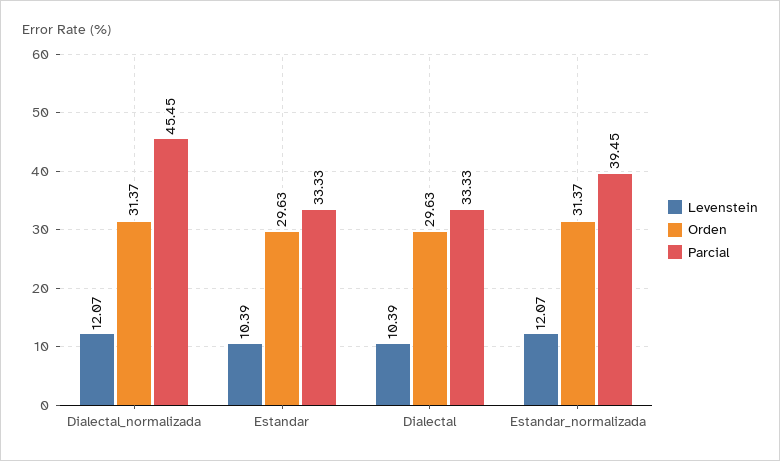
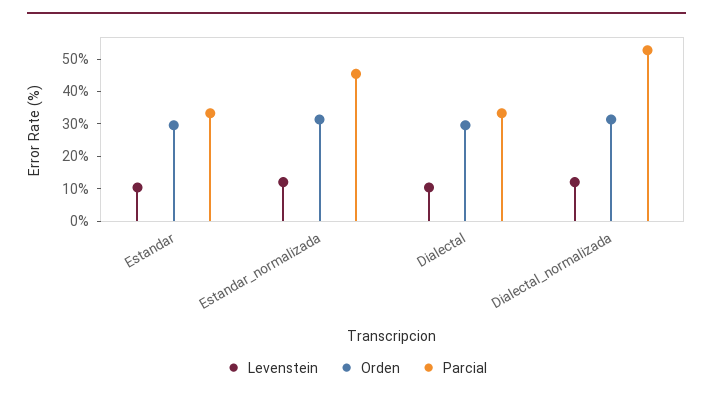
  {
    "Levenstein": {
      "Dialectal_normalizada": 12.07,
      "Estandar": 10.39,
      "Dialectal": 10.39,
      "Estandar_normalizada": 12.07
    },
    "Orden": {
      "Dialectal_normalizada": 31.37,
      "Estandar": 29.63,
      "Dialectal": 29.63,
      "Estandar_normalizada": 31.37
    },
    "Parcial": {
-     "Dialectal_normalizada": 45.45,
+     "Dialectal_normalizada": 52.5,
      "Estandar": 33.33,
      "Dialectal": 33.33,
-     "Estandar_normalizada": 39.45
+     "Estandar_normalizada": 45
    }
  }

